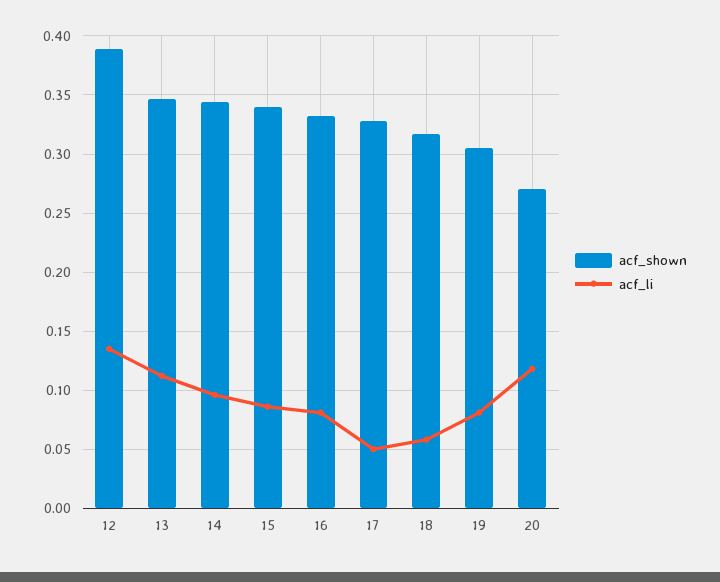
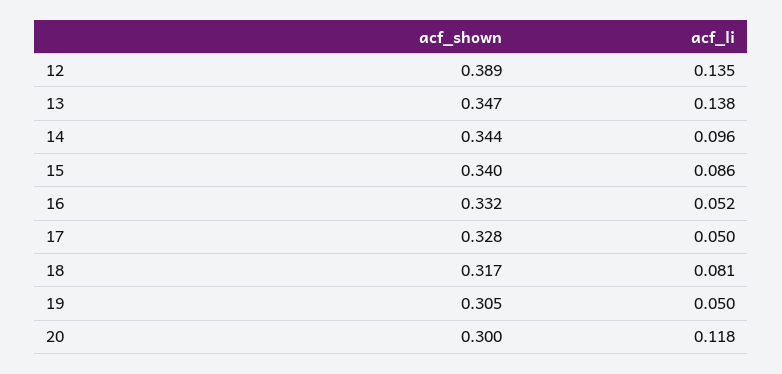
  {
    "acf_shown": {
      "12": 0.389,
      "13": 0.347,
      "14": 0.344,
      "15": 0.34,
      "16": 0.332,
      "17": 0.328,
      "18": 0.317,
      "19": 0.305,
-     "20": 0.27
+     "20": 0.3
    },
    "acf_li": {
      "12": 0.135,
-     "13": 0.11,
+     "13": 0.138,
      "14": 0.096,
      "15": 0.086,
-     "16": 0.08,
+     "16": 0.052,
      "17": 0.05,
-     "18": 0.06,
+     "18": 0.081,
-     "19": 0.08,
+     "19": 0.05,
      "20": 0.118
    }
  }

